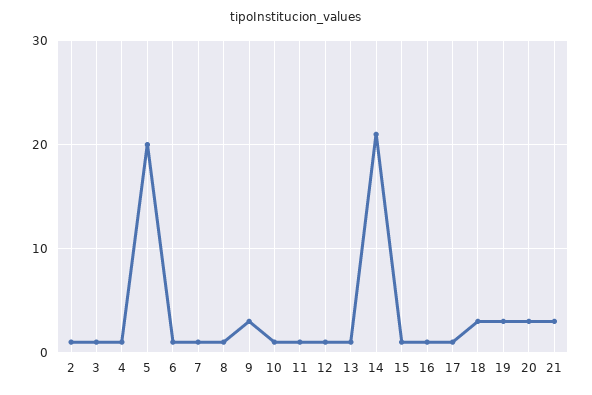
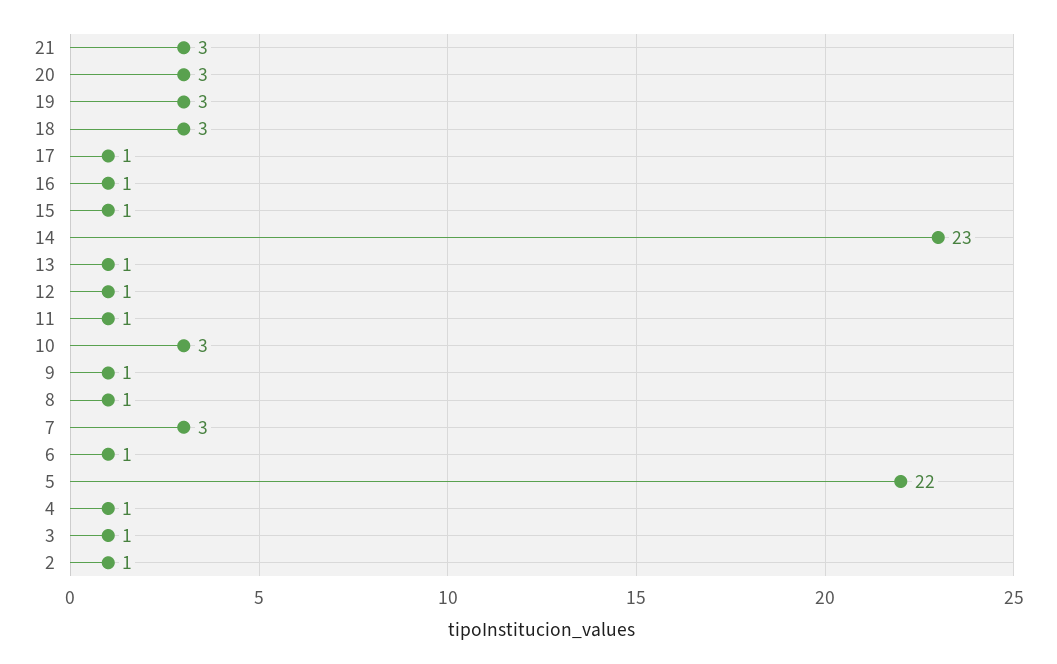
  {
    "2": 1,
    "3": 1,
    "4": 1,
-   "5": 20,
+   "5": 22,
    "6": 1,
-   "7": 1,
+   "7": 3,
    "8": 1,
-   "9": 3,
+   "9": 1,
-   "10": 1,
+   "10": 3,
    "11": 1,
    "12": 1,
    "13": 1,
-   "14": 21,
+   "14": 23,
    "15": 1,
    "16": 1,
    "17": 1,
    "18": 3,
    "19": 3,
    "20": 3,
    "21": 3
  }

